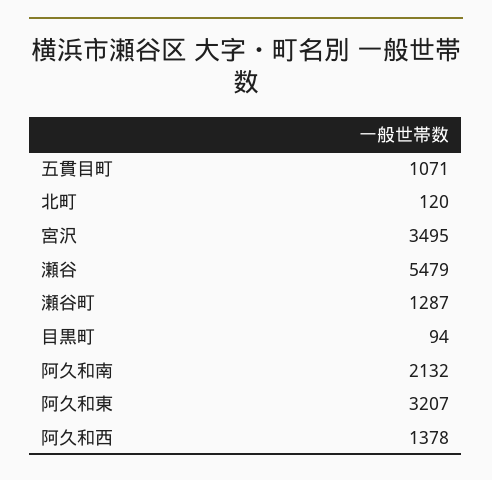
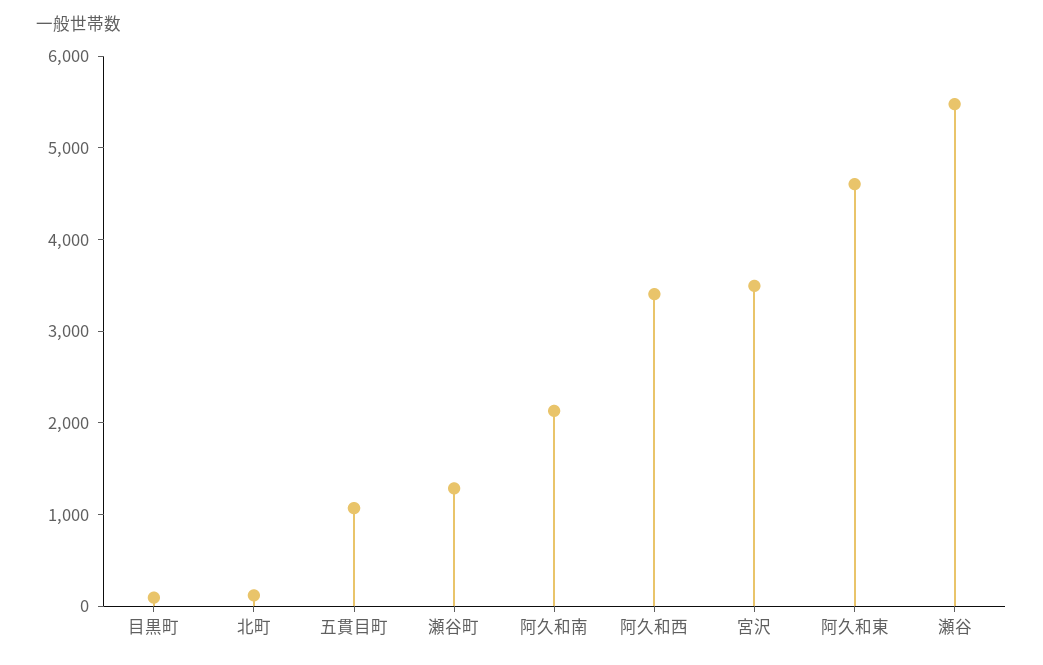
  {
    "五貫目町": 1071,
    "北町": 120,
    "宮沢": 3495,
    "瀬谷": 5479,
    "瀬谷町": 1287,
    "目黒町": 94,
    "阿久和南": 2132,
-   "阿久和東": 3207,
+   "阿久和東": 4600,
-   "阿久和西": 1378
+   "阿久和西": 3400
  }

